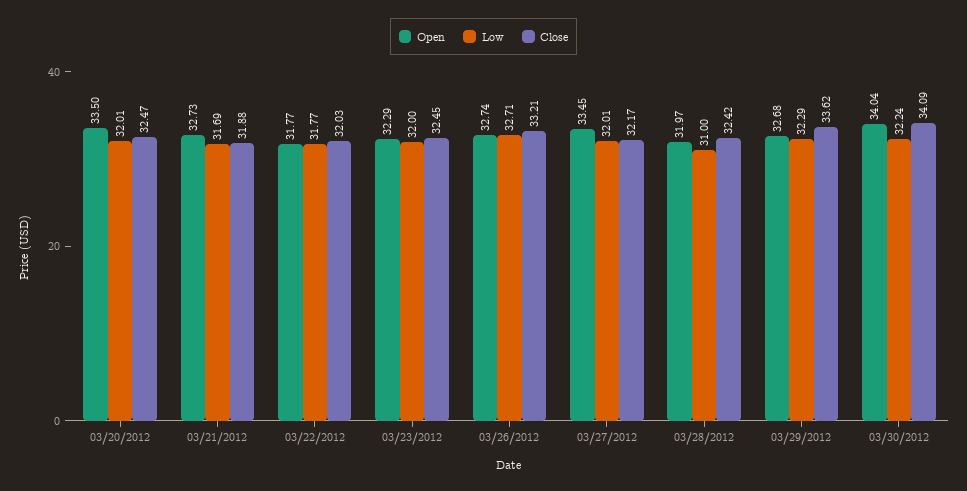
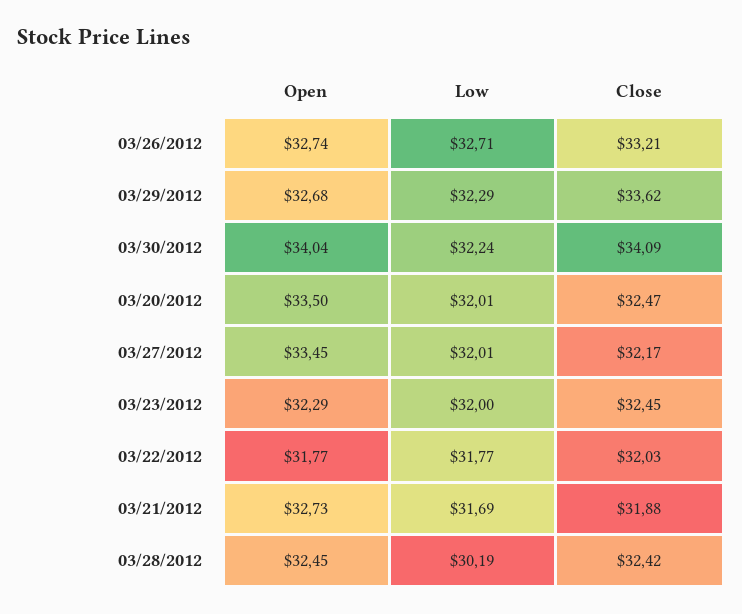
  {
    "Open": {
      "03/20/2012": 33.5,
      "03/21/2012": 32.73,
      "03/22/2012": 31.77,
      "03/23/2012": 32.29,
      "03/26/2012": 32.74,
      "03/27/2012": 33.45,
-     "03/28/2012": 31.97,
+     "03/28/2012": 32.45,
      "03/29/2012": 32.68,
      "03/30/2012": 34.04
    },
    "Low": {
      "03/20/2012": 32.01,
      "03/21/2012": 31.69,
      "03/22/2012": 31.77,
      "03/23/2012": 32,
      "03/26/2012": 32.71,
      "03/27/2012": 32.01,
-     "03/28/2012": 31,
+     "03/28/2012": 30.19,
      "03/29/2012": 32.29,
      "03/30/2012": 32.24
    },
    "Close": {
      "03/20/2012": 32.47,
      "03/21/2012": 31.88,
      "03/22/2012": 32.03,
      "03/23/2012": 32.45,
      "03/26/2012": 33.21,
      "03/27/2012": 32.17,
      "03/28/2012": 32.42,
      "03/29/2012": 33.62,
      "03/30/2012": 34.09
    }
  }

